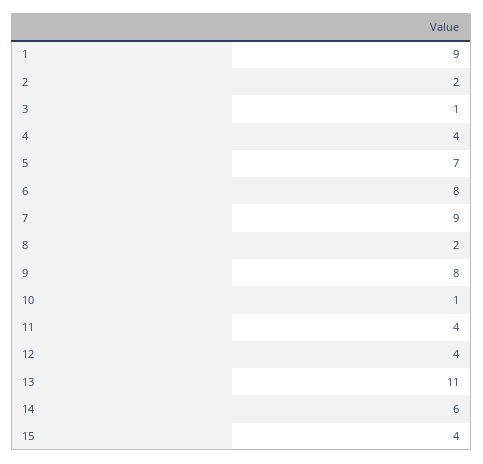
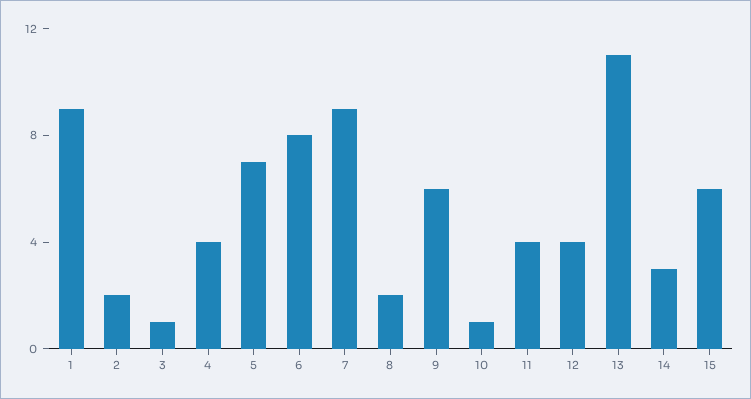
  {
    "1": 9,
    "2": 2,
    "3": 1,
    "4": 4,
    "5": 7,
    "6": 8,
    "7": 9,
    "8": 2,
-   "9": 8,
+   "9": 6,
    "10": 1,
    "11": 4,
    "12": 4,
    "13": 11,
-   "14": 6,
+   "14": 3,
-   "15": 4
+   "15": 6
  }

